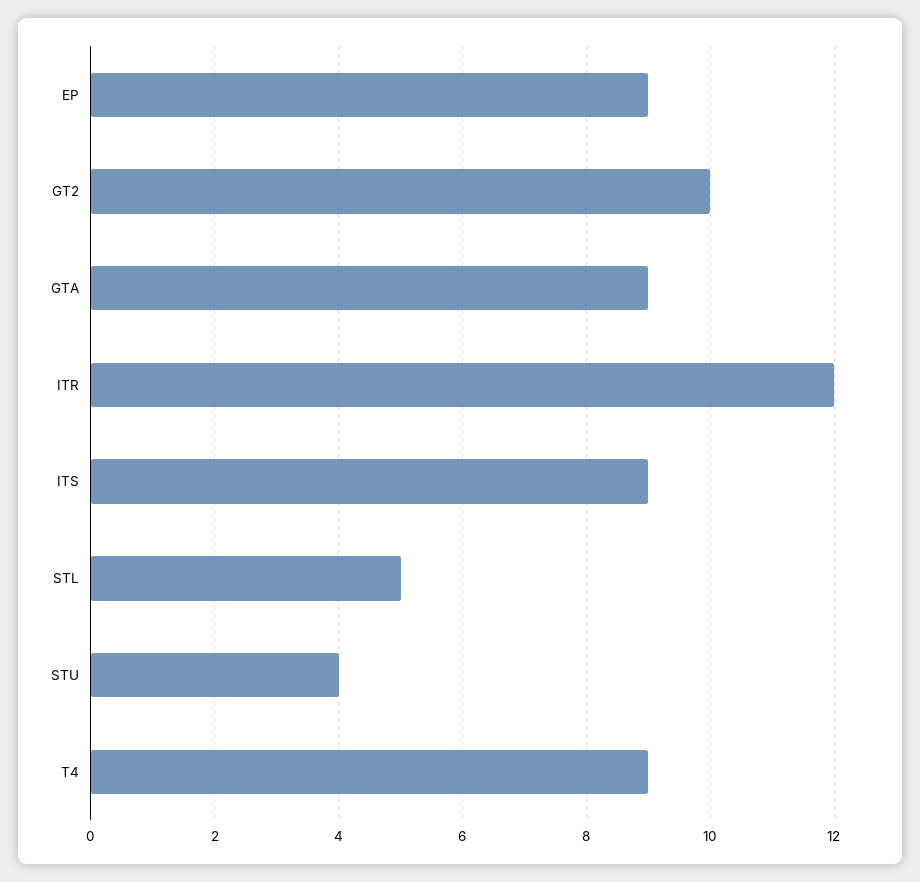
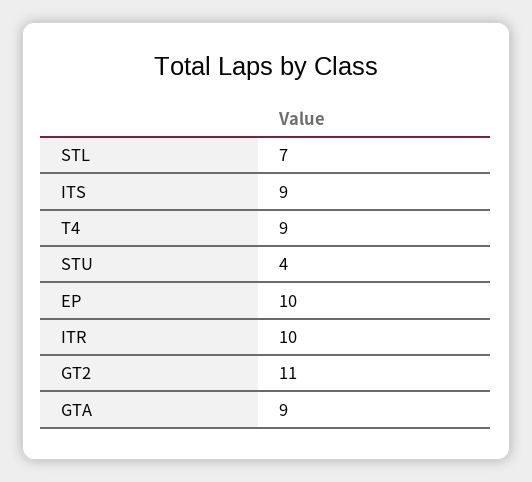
  {
-   "EP": 9,
+   "EP": 10,
-   "GT2": 10,
+   "GT2": 11,
    "GTA": 9,
-   "ITR": 12,
+   "ITR": 10,
    "ITS": 9,
-   "STL": 5,
+   "STL": 7,
    "STU": 4,
    "T4": 9
  }

